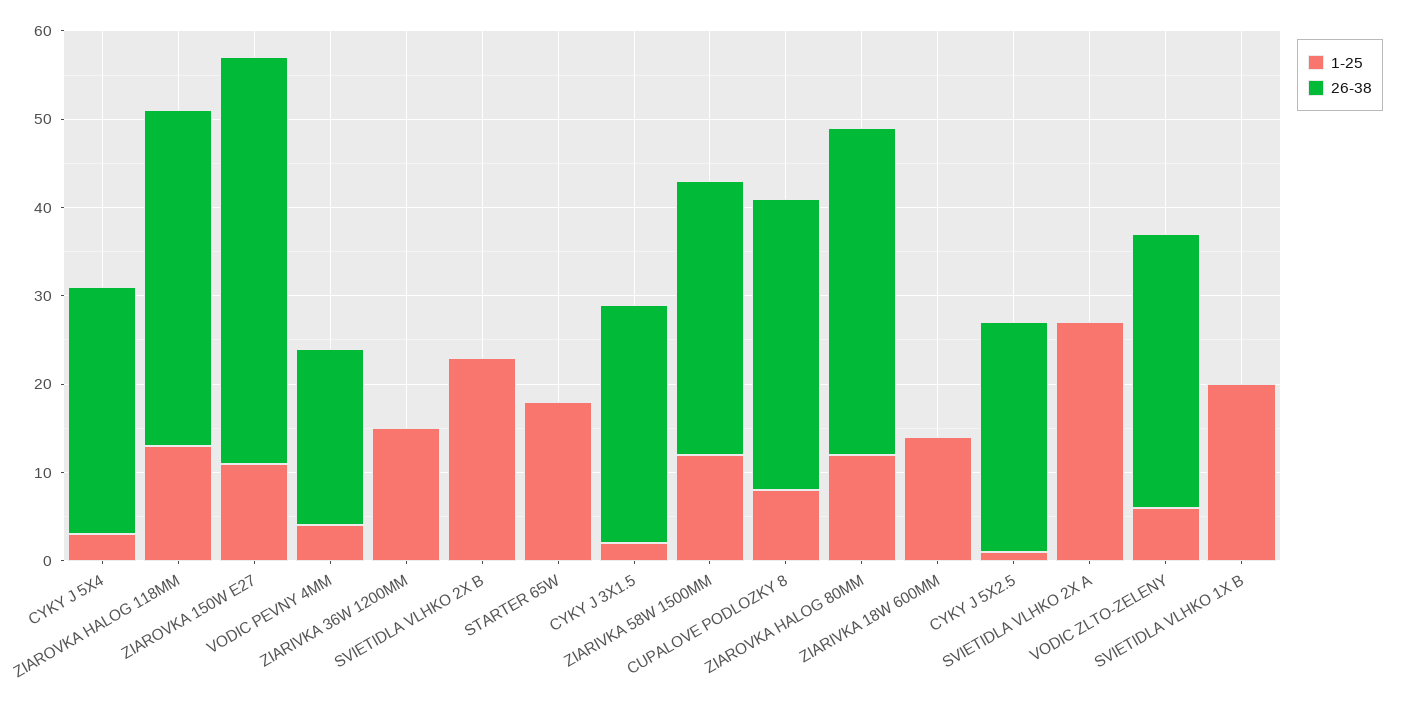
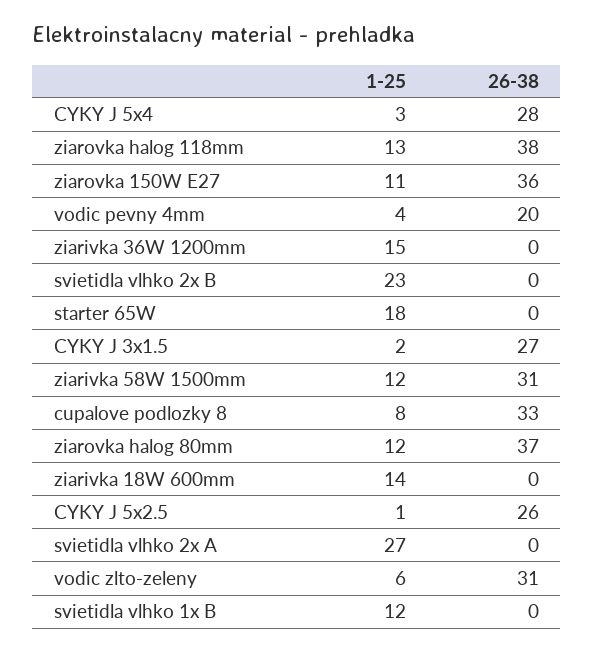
  {
    "1-25": {
      "CYKY J 5X4": 3,
      "ZIAROVKA HALOG 118MM": 13,
      "ZIAROVKA 150W E27": 11,
      "VODIC PEVNY 4MM": 4,
      "ZIARIVKA 36W 1200MM": 15,
      "SVIETIDLA VLHKO 2X B": 23,
      "STARTER 65W": 18,
      "CYKY J 3X1.5": 2,
      "ZIARIVKA 58W 1500MM": 12,
      "CUPALOVE PODLOZKY 8": 8,
      "ZIAROVKA HALOG 80MM": 12,
      "ZIARIVKA 18W 600MM": 14,
      "CYKY J 5X2.5": 1,
      "SVIETIDLA VLHKO 2X A": 27,
      "VODIC ZLTO-ZELENY": 6,
-     "SVIETIDLA VLHKO 1X B": 20
+     "SVIETIDLA VLHKO 1X B": 12
    },
    "26-38": {
      "CYKY J 5X4": 28,
      "ZIAROVKA HALOG 118MM": 38,
-     "ZIAROVKA 150W E27": 46,
+     "ZIAROVKA 150W E27": 36,
      "VODIC PEVNY 4MM": 20,
      "ZIARIVKA 36W 1200MM": 0,
      "SVIETIDLA VLHKO 2X B": 0,
      "STARTER 65W": 0,
      "CYKY J 3X1.5": 27,
      "ZIARIVKA 58W 1500MM": 31,
      "CUPALOVE PODLOZKY 8": 33,
      "ZIAROVKA HALOG 80MM": 37,
      "ZIARIVKA 18W 600MM": 0,
      "CYKY J 5X2.5": 26,
      "SVIETIDLA VLHKO 2X A": 0,
      "VODIC ZLTO-ZELENY": 31,
      "SVIETIDLA VLHKO 1X B": 0
    }
  }

